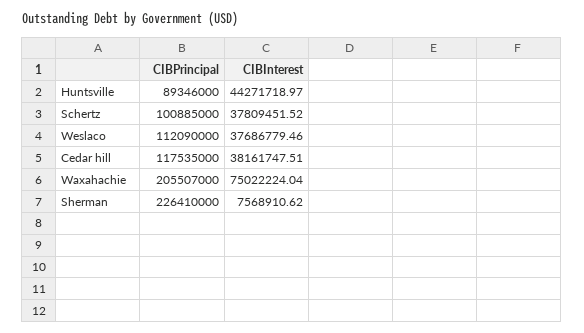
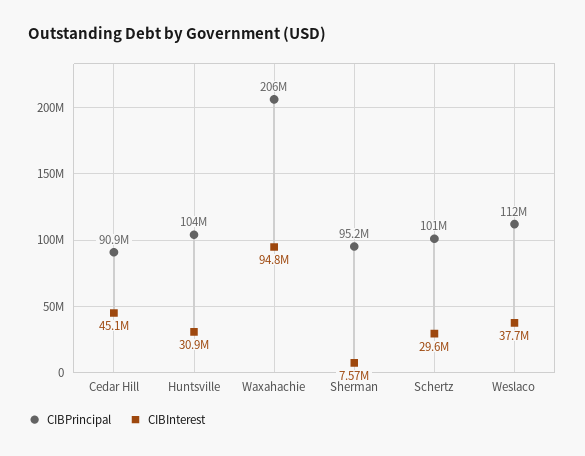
  {
    "CIBPrincipal": {
-     "Huntsville": 89346000,
+     "Huntsville": 104000000,
      "Schertz": 100885000,
      "Weslaco": 112090000,
-     "Cedar hill": 117535000,
+     "Cedar hill": 90900000,
      "Waxahachie": 205507000,
-     "Sherman": 226410000
+     "Sherman": 95200000
    },
    "CIBInterest": {
-     "Huntsville": 44271718.97,
+     "Huntsville": 30900000,
-     "Schertz": 37809451.52,
+     "Schertz": 29600000,
      "Weslaco": 37686779.46,
-     "Cedar hill": 38161747.51,
+     "Cedar hill": 45100000,
-     "Waxahachie": 75022224.04,
+     "Waxahachie": 94800000,
      "Sherman": 7568910.62
    }
  }

